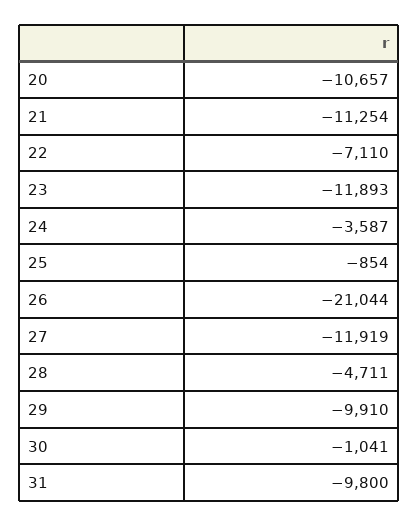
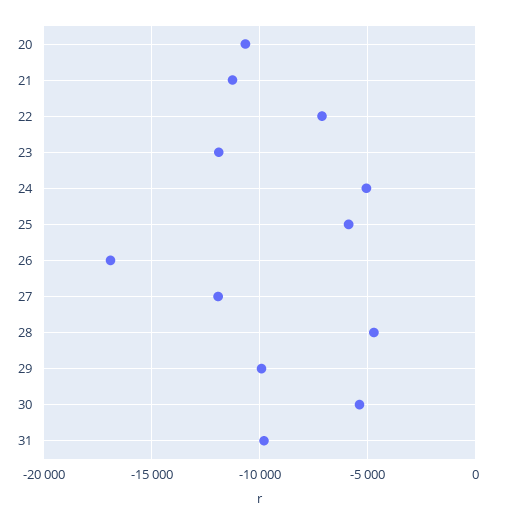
  {
    "20": -10657,
    "21": -11254,
    "22": -7110,
    "23": -11893,
-   "24": -3587,
+   "24": -5000,
-   "25": -854,
+   "25": -6000,
-   "26": -21044,
+   "26": -17000,
    "27": -11919,
    "28": -4711,
    "29": -9910,
-   "30": -1041,
+   "30": -5500,
    "31": -9800
  }

